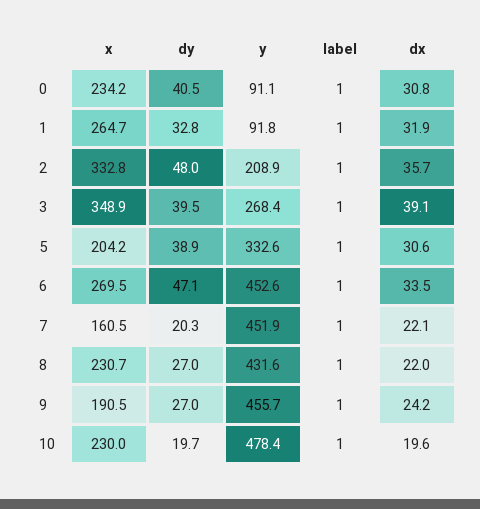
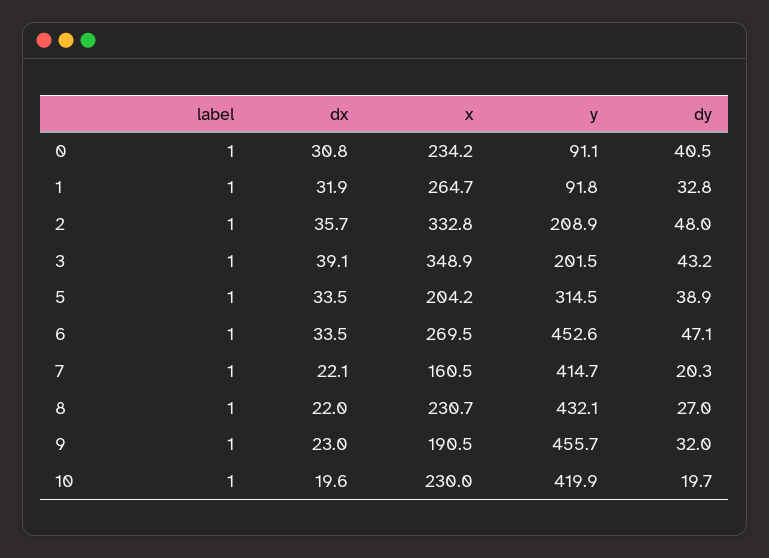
  {
    "x": {
      "0": 234.2,
      "1": 264.7,
      "2": 332.8,
      "3": 348.9,
      "5": 204.2,
      "6": 269.5,
      "7": 160.5,
      "8": 230.7,
      "9": 190.5,
      "10": 230
    },
    "dy": {
      "0": 40.5,
      "1": 32.8,
      "2": 48,
-     "3": 39.5,
+     "3": 43.2,
      "5": 38.9,
      "6": 47.1,
      "7": 20.3,
      "8": 27,
-     "9": 27,
+     "9": 32,
      "10": 19.7
    },
    "y": {
      "0": 91.1,
      "1": 91.8,
      "2": 208.9,
-     "3": 268.4,
+     "3": 201.5,
-     "5": 332.6,
+     "5": 314.5,
      "6": 452.6,
-     "7": 451.9,
+     "7": 414.7,
-     "8": 431.6,
+     "8": 432.1,
      "9": 455.7,
-     "10": 478.4
+     "10": 419.9
    },
    "label": {
      "0": 1,
      "1": 1,
      "2": 1,
      "3": 1,
      "5": 1,
      "6": 1,
      "7": 1,
      "8": 1,
      "9": 1,
      "10": 1
    },
    "dx": {
      "0": 30.8,
      "1": 31.9,
      "2": 35.7,
      "3": 39.1,
-     "5": 30.6,
+     "5": 33.5,
      "6": 33.5,
      "7": 22.1,
      "8": 22,
-     "9": 24.2,
+     "9": 23,
      "10": 19.6
    }
  }

